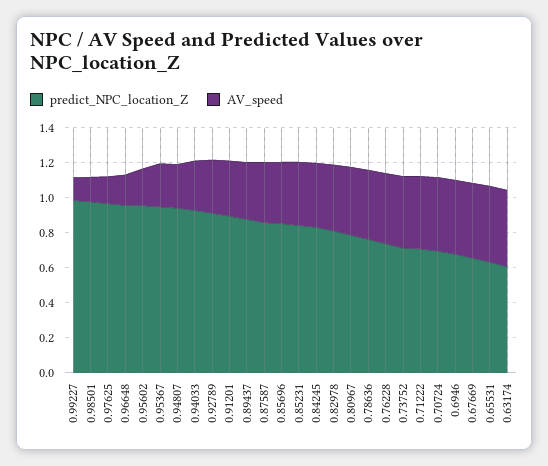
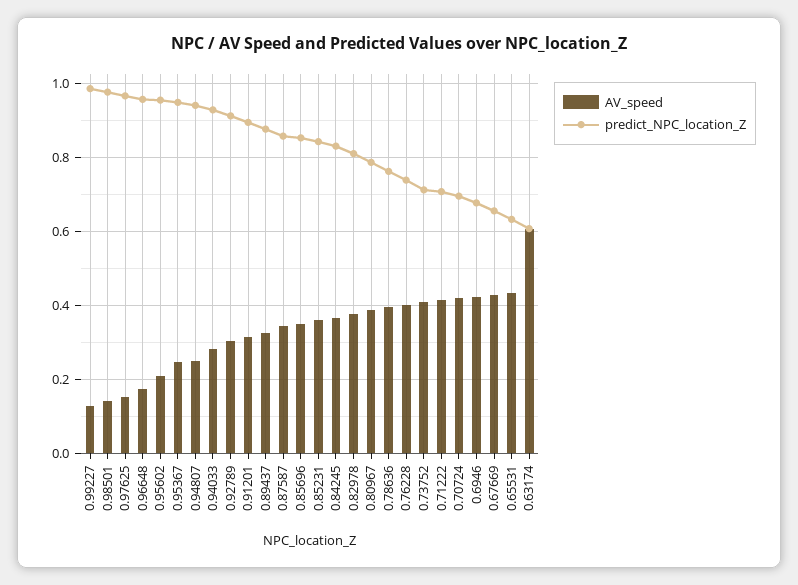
  {
    "predict_NPC_location_Z": {
      "0.99227": 0.98,
      "0.98501": 0.98,
      "0.97625": 0.96,
      "0.96648": 0.96,
      "0.95602": 0.96,
      "0.95367": 0.94,
      "0.94807": 0.94,
      "0.94033": 0.92,
      "0.92789": 0.92,
      "0.91201": 0.9,
      "0.89437": 0.88,
      "0.87587": 0.86,
      "0.85696": 0.86,
      "0.85231": 0.84,
      "0.84245": 0.84,
      "0.82978": 0.82,
      "0.80967": 0.78,
      "0.78636": 0.76,
      "0.76228": 0.74,
      "0.73752": 0.72,
      "0.71222": 0.7,
      "0.70724": 0.7,
      "0.6946": 0.68,
      "0.67669": 0.66,
      "0.65531": 0.64,
      "0.63174": 0.6
    },
    "AV_speed": {
      "0.99227": 0.12,
      "0.98501": 0.14,
      "0.97625": 0.16,
      "0.96648": 0.18,
      "0.95602": 0.22,
      "0.95367": 0.24,
      "0.94807": 0.26,
      "0.94033": 0.28,
      "0.92789": 0.3,
      "0.91201": 0.32,
      "0.89437": 0.32,
      "0.87587": 0.34,
      "0.85696": 0.36,
      "0.85231": 0.36,
      "0.84245": 0.36,
      "0.82978": 0.38,
      "0.80967": 0.38,
      "0.78636": 0.4,
      "0.76228": 0.4,
      "0.73752": 0.42,
      "0.71222": 0.42,
      "0.70724": 0.42,
      "0.6946": 0.42,
      "0.67669": 0.42,
      "0.65531": 0.44,
-     "0.63174": 0.45
+     "0.63174": 0.6
    }
  }

